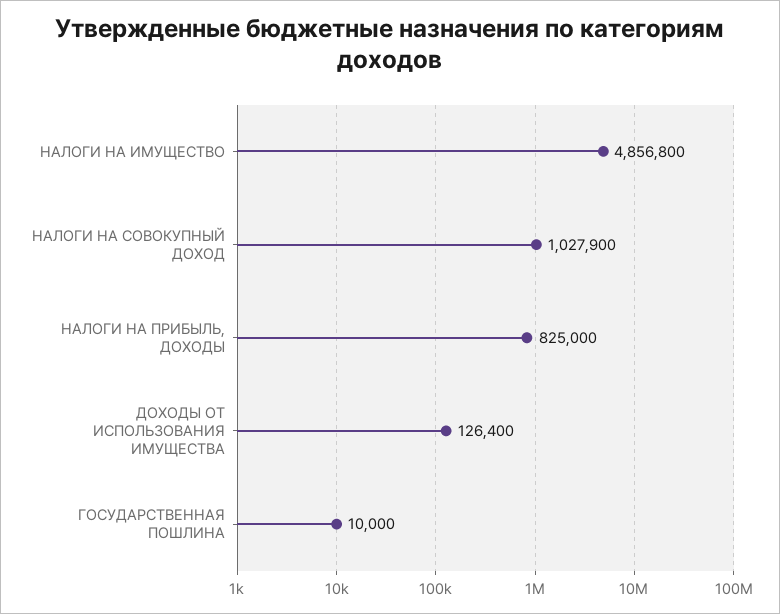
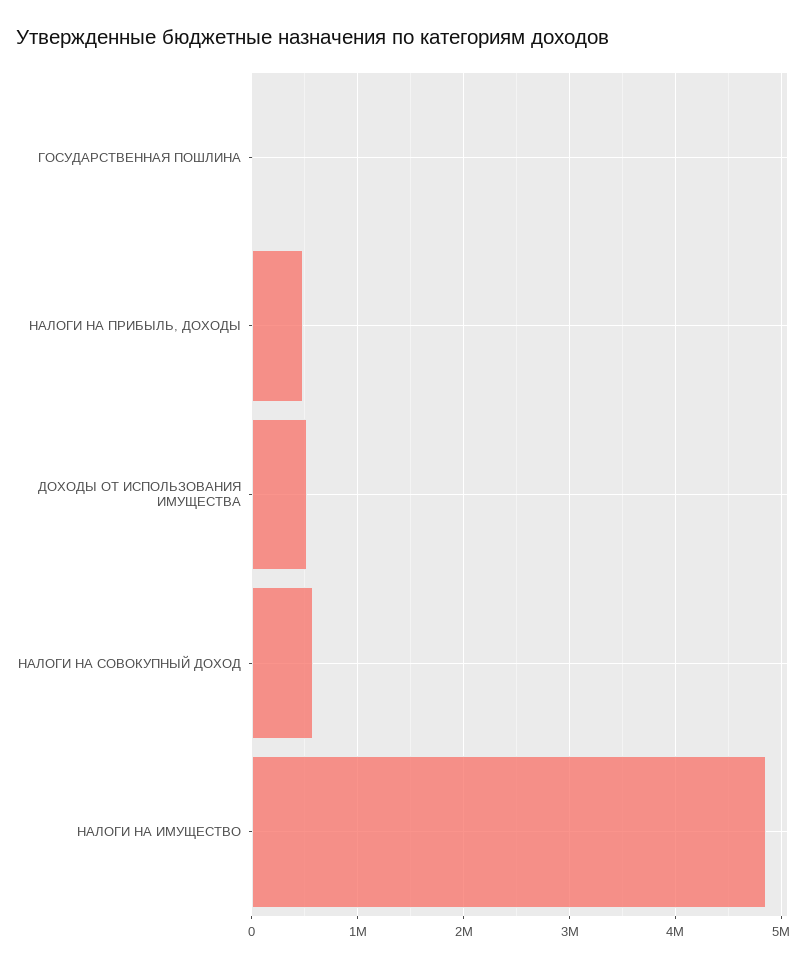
  {
    "НАЛОГИ НА ИМУЩЕСТВО": 4856800,
-   "НАЛОГИ НА СОВОКУПНЫЙ ДОХОД": 1027900,
+   "НАЛОГИ НА СОВОКУПНЫЙ ДОХОД": 600000,
-   "НАЛОГИ НА ПРИБЫЛЬ, ДОХОДЫ": 825000,
+   "НАЛОГИ НА ПРИБЫЛЬ, ДОХОДЫ": 500000,
-   "ДОХОДЫ ОТ ИСПОЛЬЗОВАНИЯ ИМУЩЕСТВА": 126400,
+   "ДОХОДЫ ОТ ИСПОЛЬЗОВАНИЯ ИМУЩЕСТВА": 500000,
    "ГОСУДАРСТВЕННАЯ ПОШЛИНА": 10000
  }

